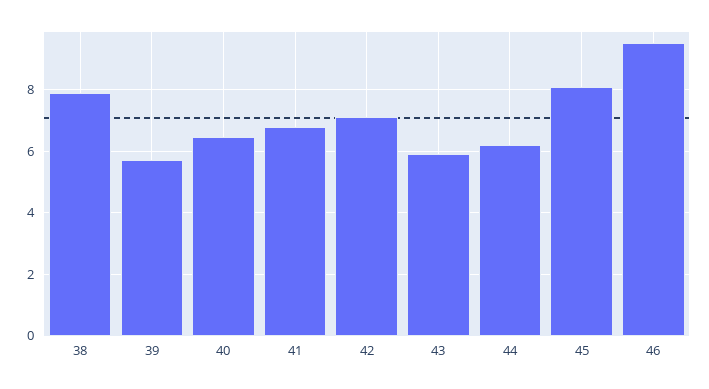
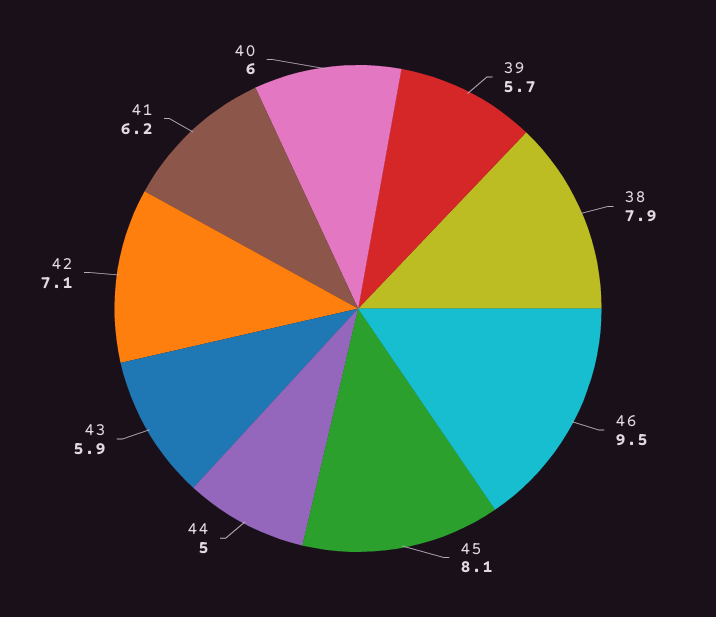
  {
    "38": 7.9,
    "39": 5.7,
-   "40": 6.4,
+   "40": 6,
-   "41": 6.8,
+   "41": 6.2,
    "42": 7.1,
    "43": 5.9,
-   "44": 6.2,
+   "44": 5,
    "45": 8.1,
    "46": 9.5
  }

